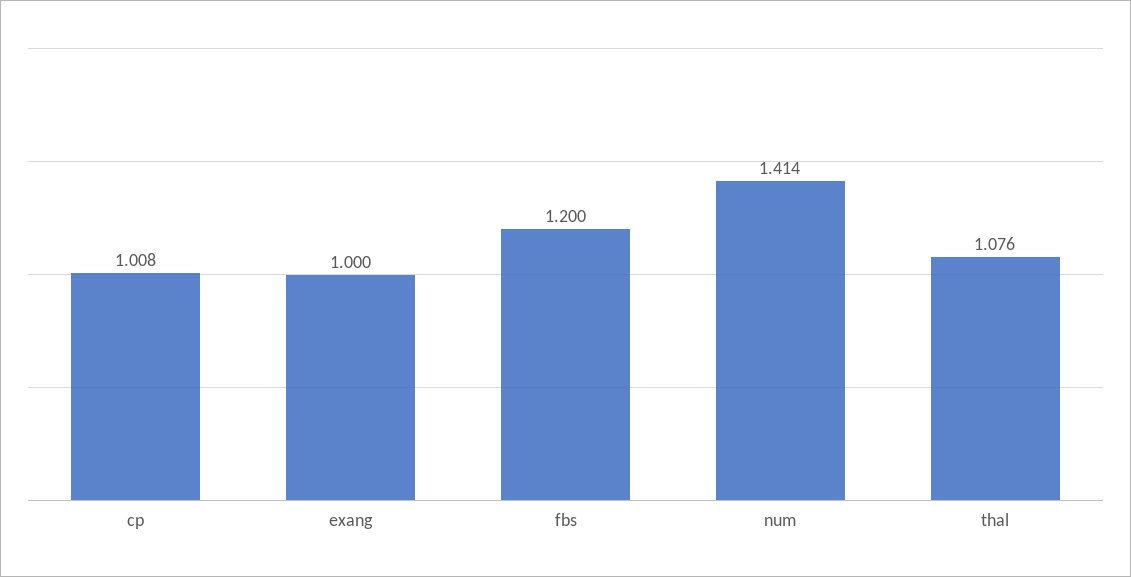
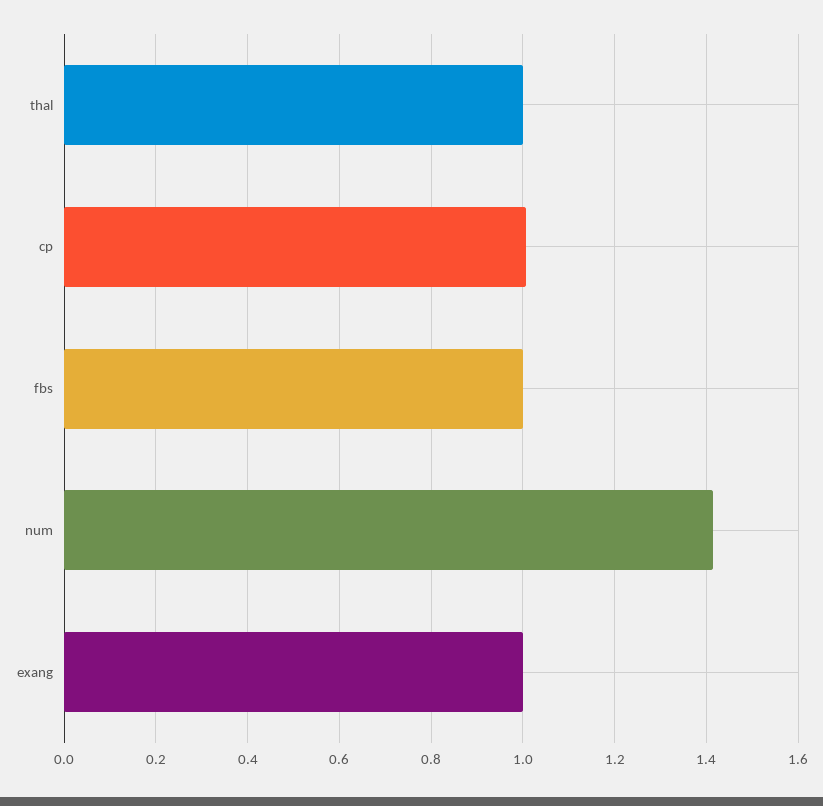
  {
    "cp": 1.008,
    "exang": 1,
-   "fbs": 1.2,
+   "fbs": 1,
    "num": 1.414,
-   "thal": 1.076
+   "thal": 1
  }

